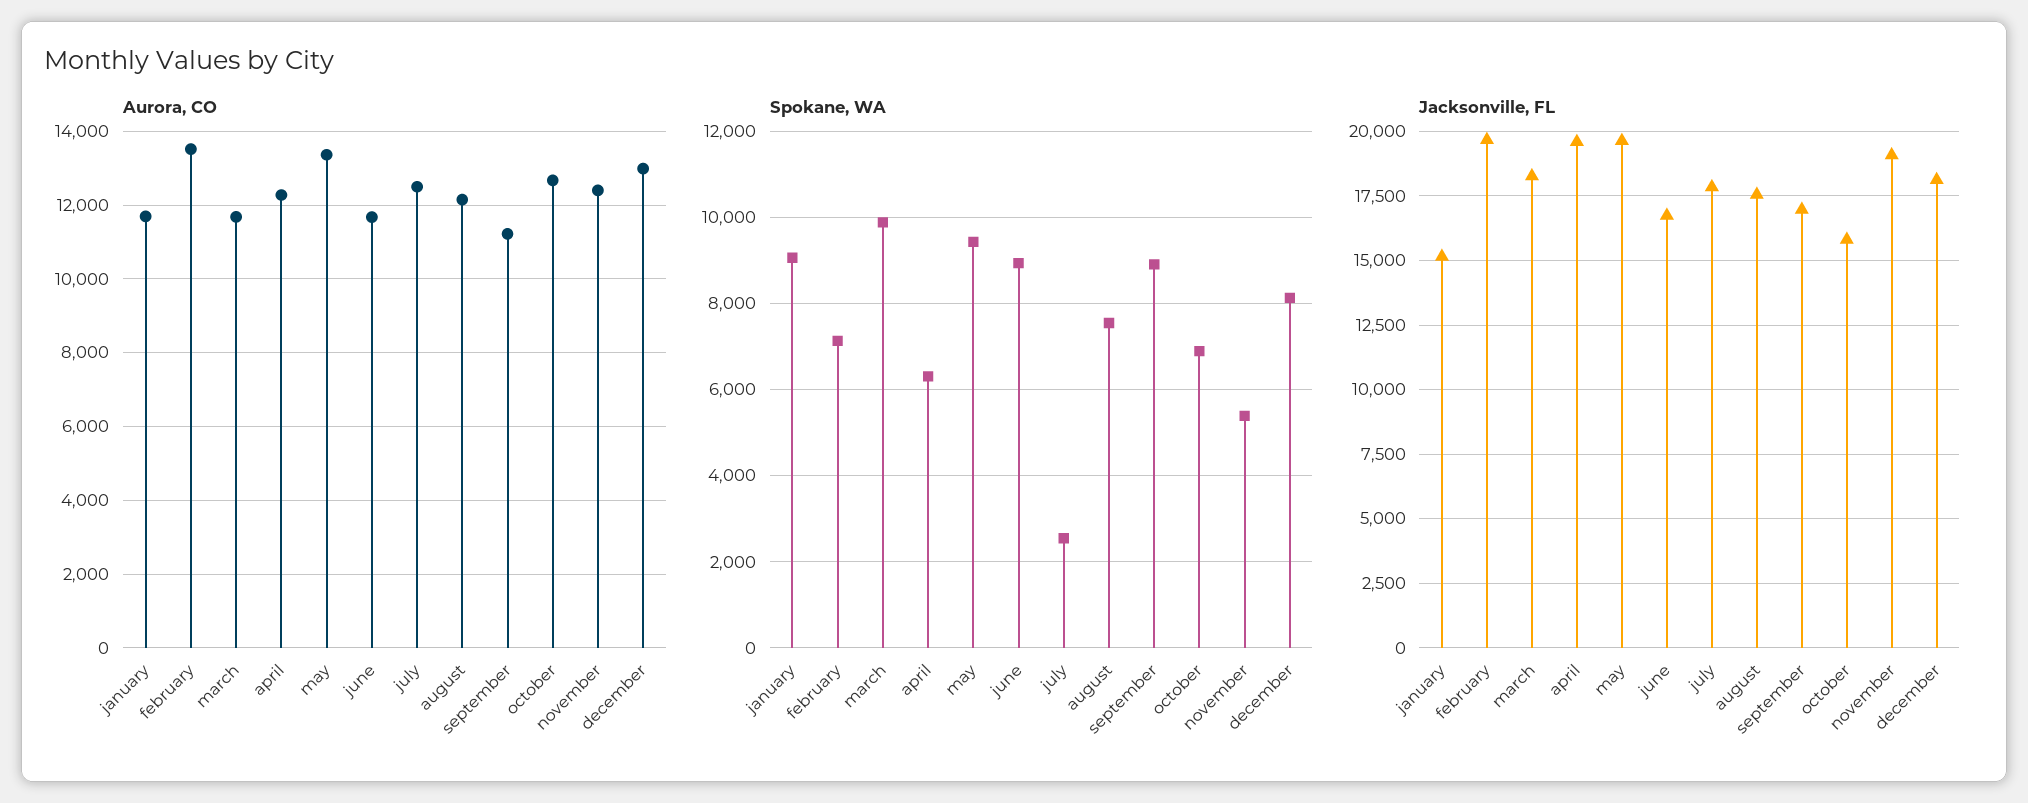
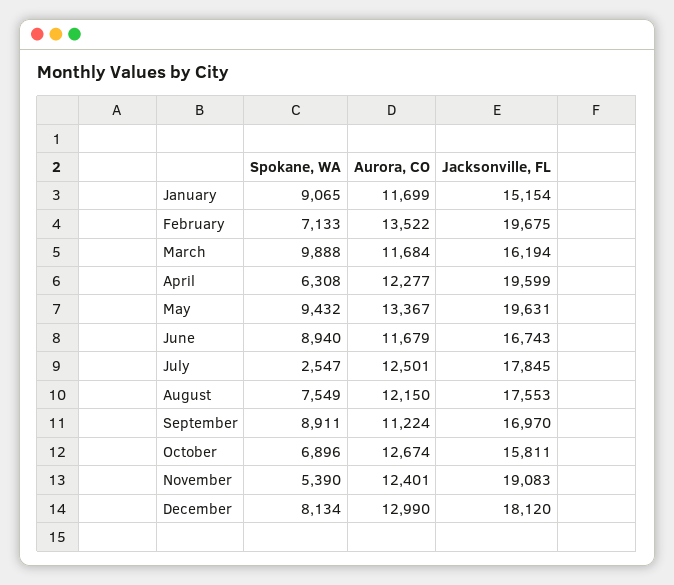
  {
    "Aurora, CO": {
      "january": 11699,
      "february": 13522,
      "march": 11684,
      "april": 12277,
      "may": 13367,
      "june": 11679,
      "july": 12501,
      "august": 12150,
      "september": 11224,
      "october": 12674,
      "november": 12401,
      "december": 12990
    },
    "Spokane, WA": {
      "january": 9065,
      "february": 7133,
      "march": 9888,
      "april": 6308,
      "may": 9432,
      "june": 8940,
      "july": 2547,
      "august": 7549,
      "september": 8911,
      "october": 6896,
      "november": 5390,
      "december": 8134
    },
    "Jacksonville, FL": {
      "january": 15154,
      "february": 19675,
-     "march": 18250,
+     "march": 16194,
      "april": 19599,
      "may": 19631,
      "june": 16743,
      "july": 17845,
      "august": 17553,
      "september": 16970,
      "october": 15811,
      "november": 19083,
      "december": 18120
    }
  }

